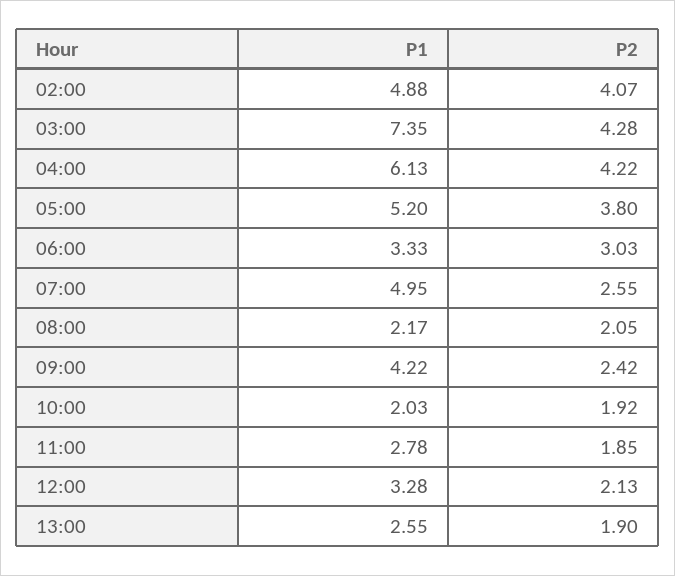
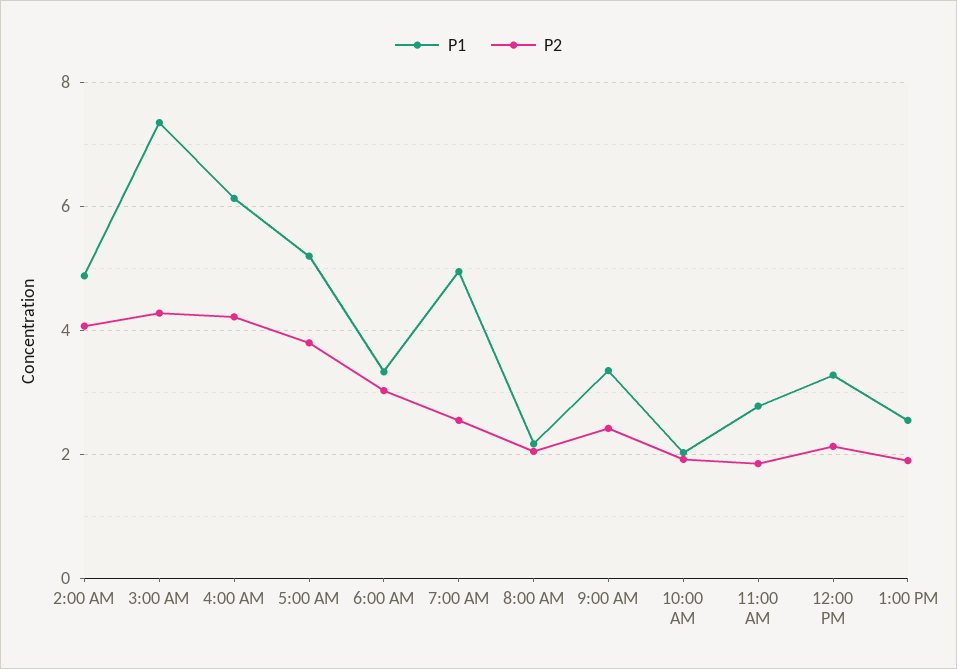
  {
    "P1": {
      "02:00": 4.88,
      "03:00": 7.35,
      "04:00": 6.13,
      "05:00": 5.2,
      "06:00": 3.33,
      "07:00": 4.95,
      "08:00": 2.17,
-     "09:00": 4.22,
+     "09:00": 3.4,
      "10:00": 2.03,
      "11:00": 2.78,
      "12:00": 3.28,
      "13:00": 2.55
    },
    "P2": {
      "02:00": 4.07,
      "03:00": 4.28,
      "04:00": 4.22,
      "05:00": 3.8,
      "06:00": 3.03,
      "07:00": 2.55,
      "08:00": 2.05,
      "09:00": 2.42,
      "10:00": 1.92,
      "11:00": 1.85,
      "12:00": 2.13,
      "13:00": 1.9
    }
  }

